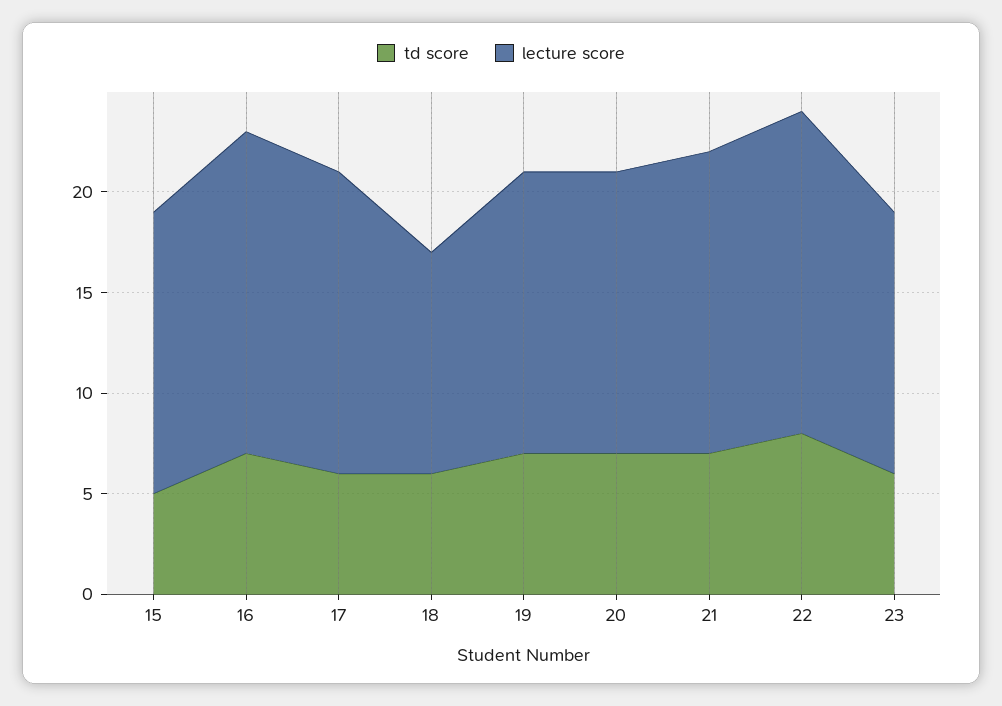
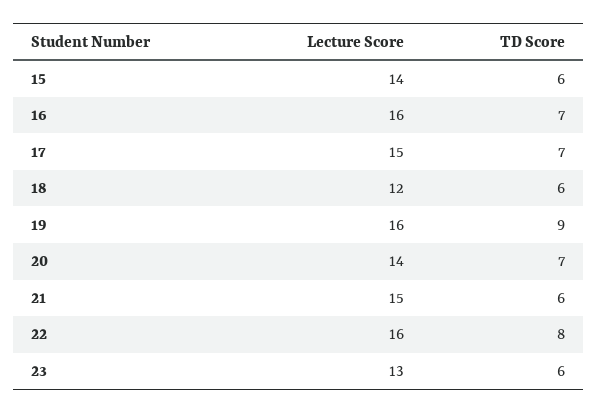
  {
    "td score": {
-     "15": 5,
+     "15": 6,
      "16": 7,
-     "17": 6,
+     "17": 7,
      "18": 6,
-     "19": 7,
+     "19": 9,
      "20": 7,
-     "21": 7,
+     "21": 6,
      "22": 8,
      "23": 6
    },
    "lecture score": {
      "15": 14,
      "16": 16,
      "17": 15,
-     "18": 11,
+     "18": 12,
-     "19": 14,
+     "19": 16,
      "20": 14,
      "21": 15,
      "22": 16,
      "23": 13
    }
  }

